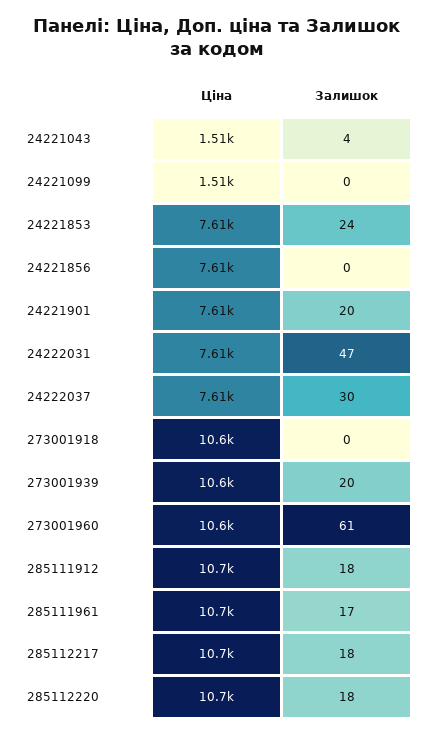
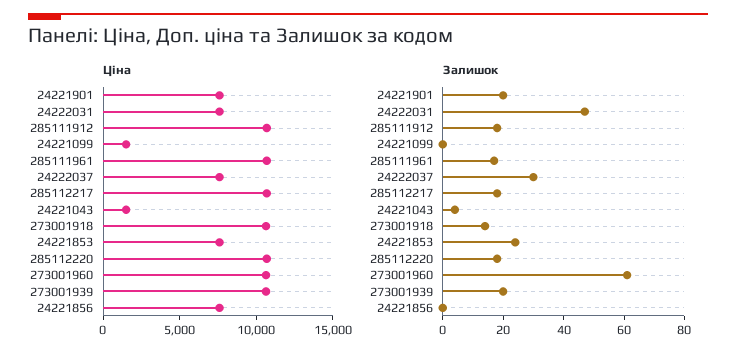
  {
    "Ціна": {
      "24221043": 1510,
      "24221099": 1510,
      "24221853": 7610,
      "24221856": 7610,
      "24221901": 7610,
      "24222031": 7610,
      "24222037": 7610,
      "273001918": 10600,
      "273001939": 10600,
      "273001960": 10600,
      "285111912": 10700,
      "285111961": 10700,
      "285112217": 10700,
      "285112220": 10700
    },
    "Залишок": {
      "24221043": 4,
      "24221099": 0,
      "24221853": 24,
      "24221856": 0,
      "24221901": 20,
      "24222031": 47,
      "24222037": 30,
-     "273001918": 0,
+     "273001918": 15,
      "273001939": 20,
      "273001960": 61,
      "285111912": 18,
      "285111961": 17,
      "285112217": 18,
      "285112220": 18
    }
  }

